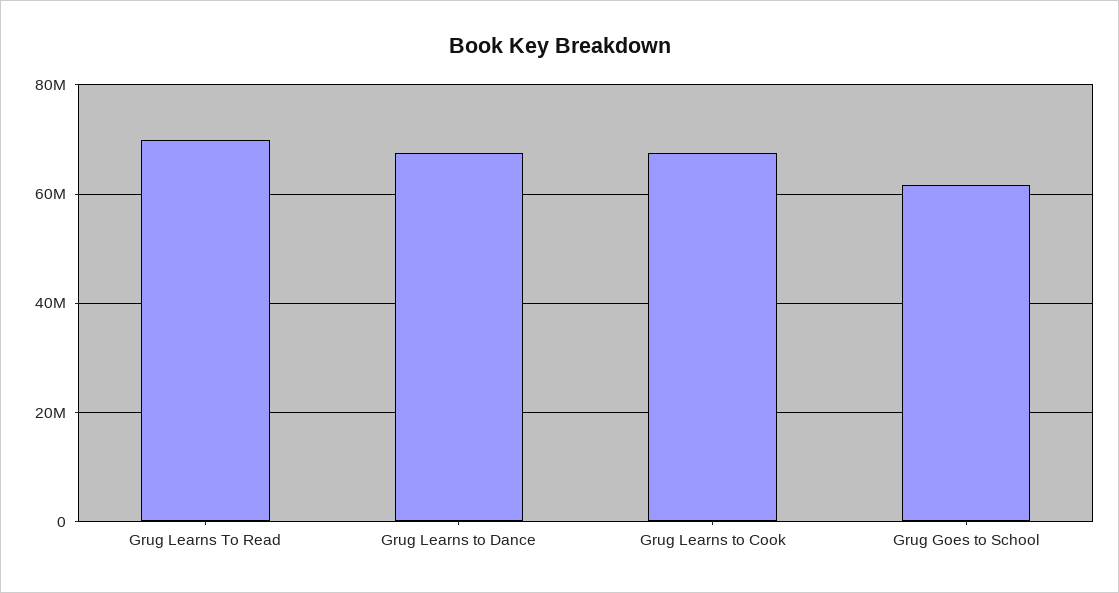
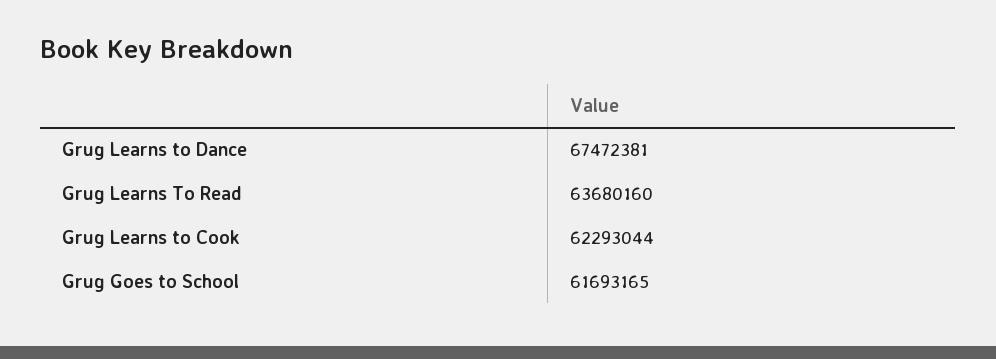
  {
-   "Grug Learns To Read": 70000000,
+   "Grug Learns To Read": 63680160,
    "Grug Learns to Dance": 67472381,
-   "Grug Learns to Cook": 68000000,
+   "Grug Learns to Cook": 62293044,
    "Grug Goes to School": 61693165
  }

